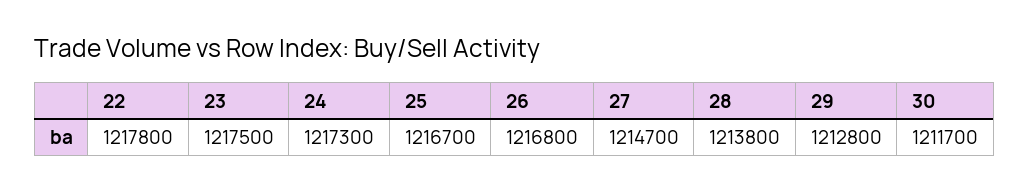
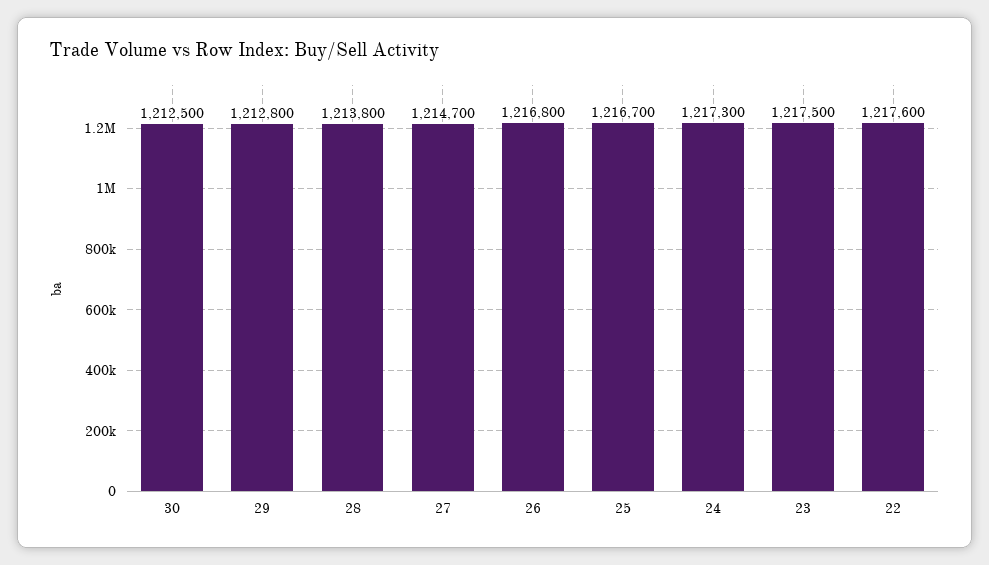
  {
-   "22": 1217800,
+   "22": 1217600,
    "23": 1217500,
    "24": 1217300,
    "25": 1216700,
    "26": 1216800,
    "27": 1214700,
    "28": 1213800,
    "29": 1212800,
-   "30": 1211700
+   "30": 1212500
  }

